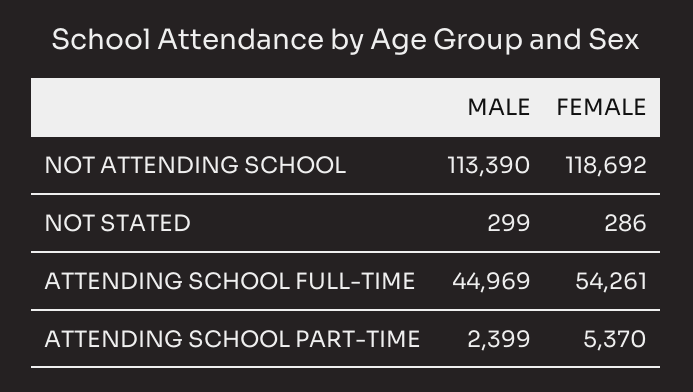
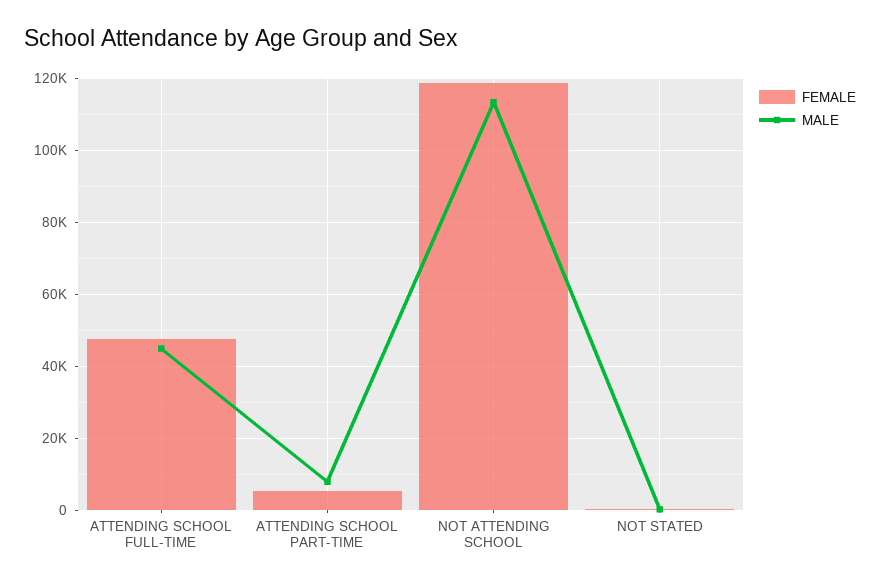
  {
    "MALE": {
      "NOT ATTENDING SCHOOL": 113390,
      "NOT STATED": 299,
      "ATTENDING SCHOOL FULL-TIME": 44969,
-     "ATTENDING SCHOOL PART-TIME": 2399
+     "ATTENDING SCHOOL PART-TIME": 8000
    },
    "FEMALE": {
      "NOT ATTENDING SCHOOL": 118692,
      "NOT STATED": 286,
-     "ATTENDING SCHOOL FULL-TIME": 54261,
+     "ATTENDING SCHOOL FULL-TIME": 48000,
      "ATTENDING SCHOOL PART-TIME": 5370
    }
  }

